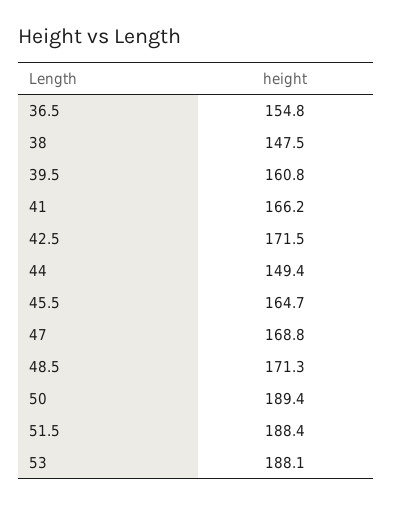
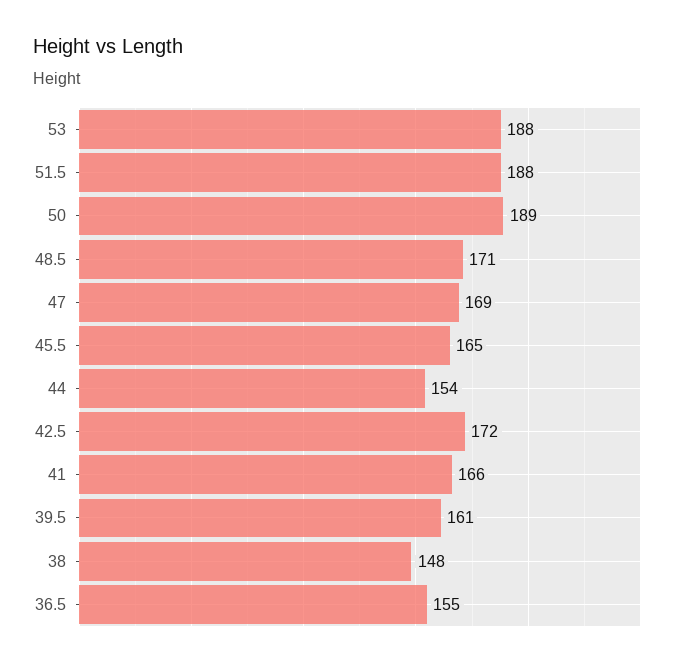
  {
    "36.5": 154.8,
    "38": 147.5,
    "39.5": 160.8,
    "41": 166.2,
    "42.5": 171.5,
-   "44": 149.4,
+   "44": 154,
    "45.5": 164.7,
    "47": 168.8,
    "48.5": 171.3,
    "50": 189.4,
    "51.5": 188.4,
    "53": 188.1
  }

